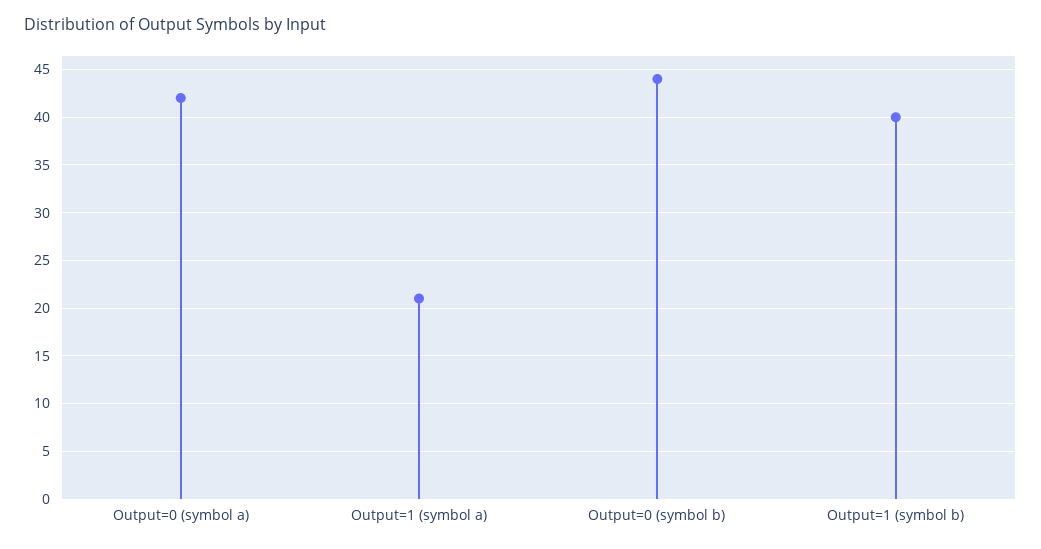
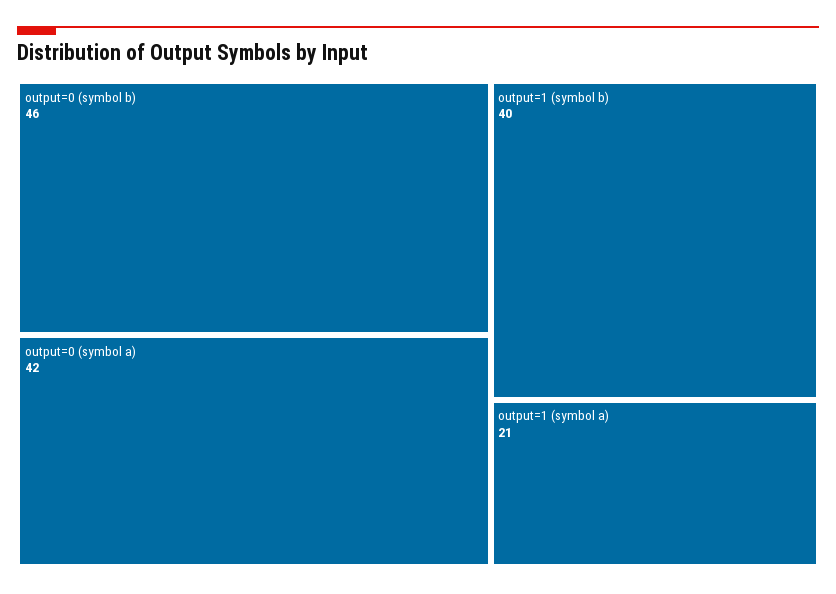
  {
    "Output=0 (symbol a)": 42,
    "Output=1 (symbol a)": 21,
-   "Output=0 (symbol b)": 44,
+   "Output=0 (symbol b)": 46,
    "Output=1 (symbol b)": 40
  }

